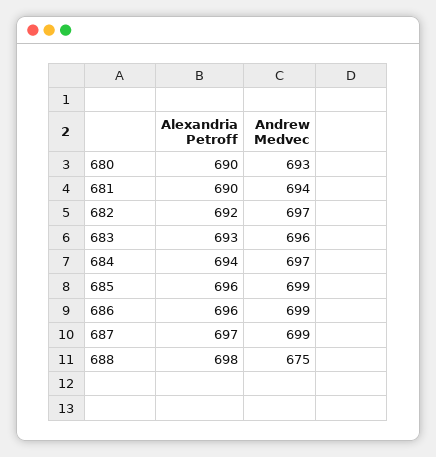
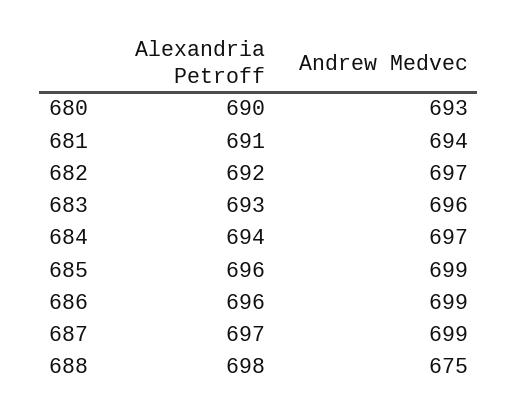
  {
    "Alexandria Petroff": {
      "680": 690,
-     "681": 690,
+     "681": 691,
      "682": 692,
      "683": 693,
      "684": 694,
      "685": 696,
      "686": 696,
      "687": 697,
      "688": 698
    },
    "Andrew Medvec": {
      "680": 693,
      "681": 694,
      "682": 697,
      "683": 696,
      "684": 697,
      "685": 699,
      "686": 699,
      "687": 699,
      "688": 675
    }
  }

